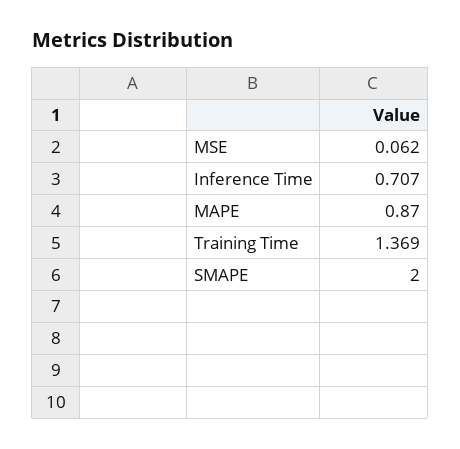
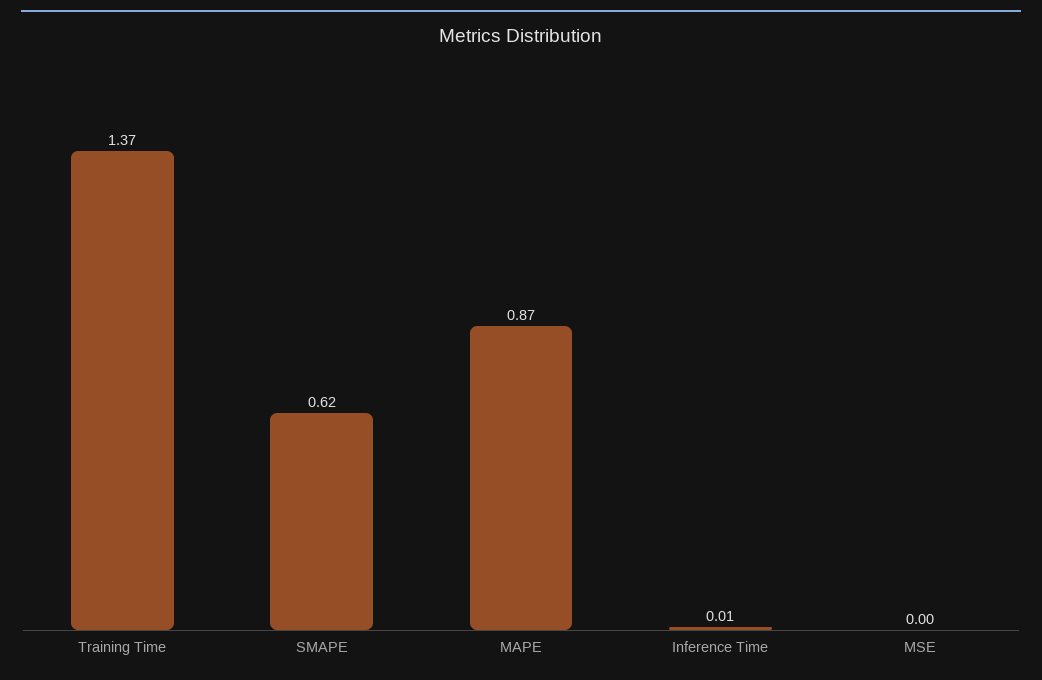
  {
-   "MSE": 0.062,
+   "MSE": 0,
-   "Inference Time": 0.707,
+   "Inference Time": 0.01,
    "MAPE": 0.87,
    "Training Time": 1.369,
-   "SMAPE": 2
+   "SMAPE": 0.62
  }

